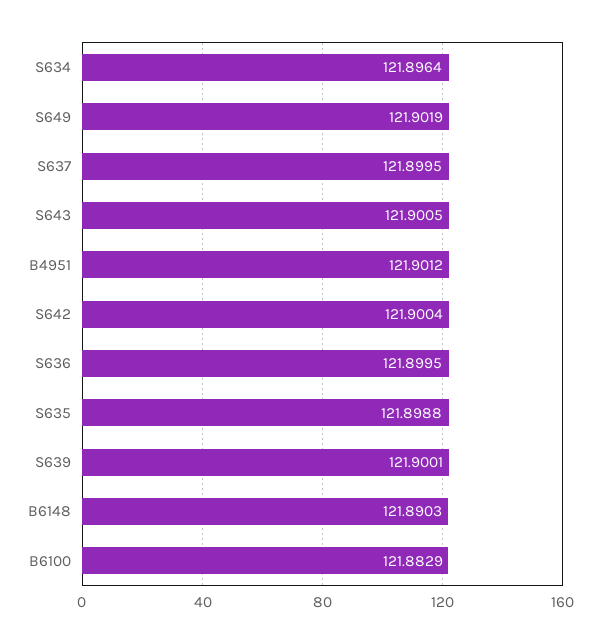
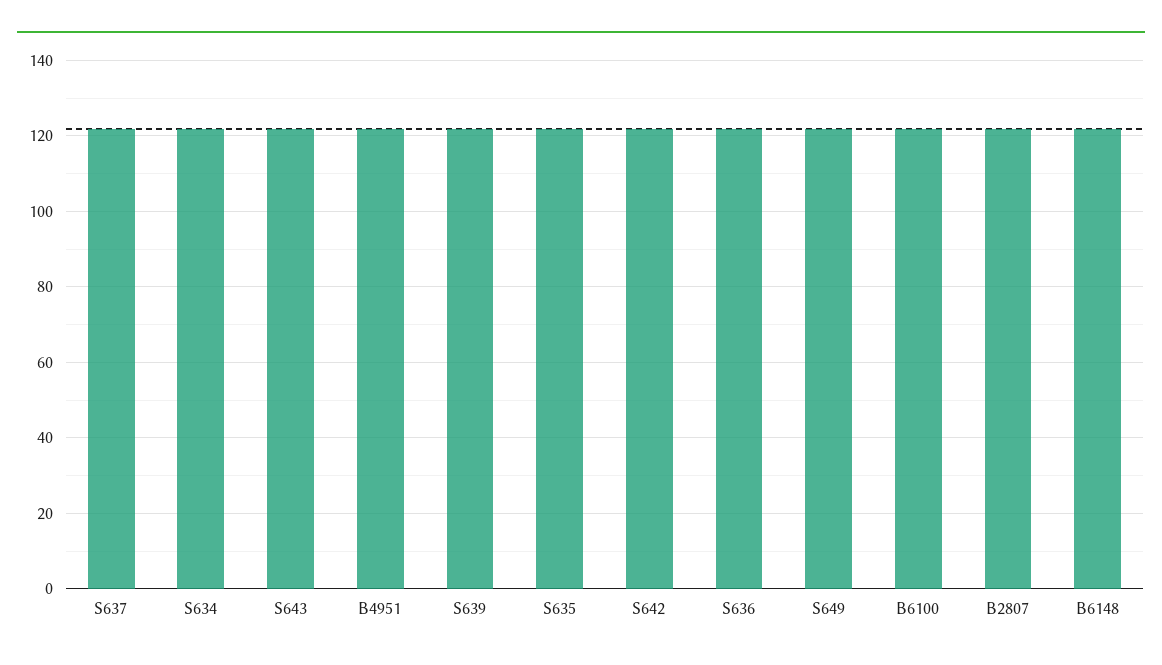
  {
    "S634": 121.8964,
    "S649": 121.9019,
    "S637": 121.8995,
    "S643": 121.9005,
    "B4951": 121.9012,
    "S642": 121.9004,
    "S636": 121.8995,
    "S635": 121.8988,
    "S639": 121.9001,
    "B6148": 121.8903,
-   "B6100": 121.8829
+   "B6100": 121.8829,
+   "B2807": 122
  }

